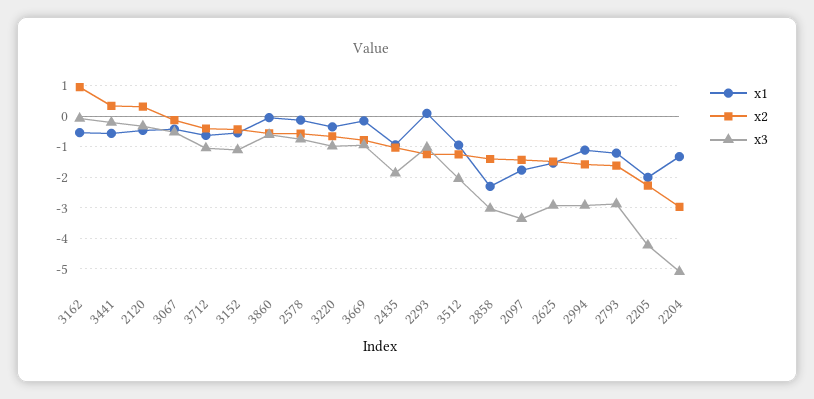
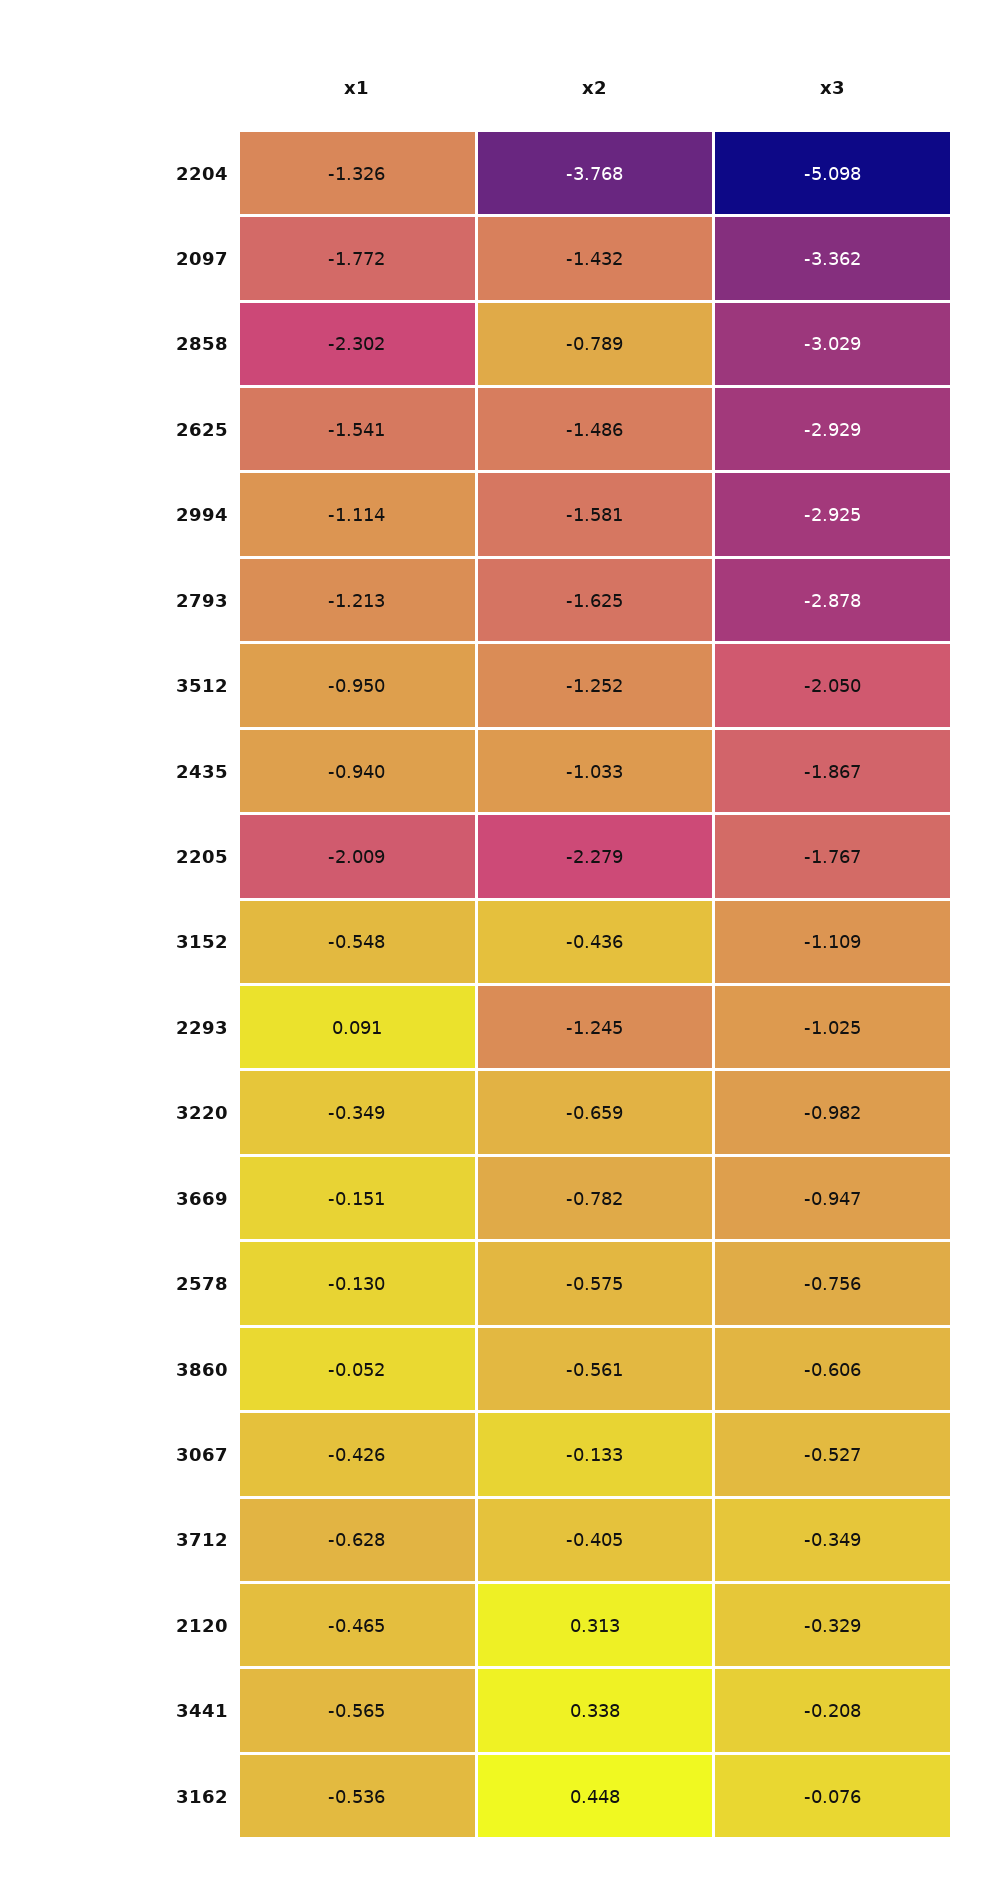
  {
    "x1": {
      "3162": -0.536,
      "3441": -0.565,
      "2120": -0.465,
      "3067": -0.426,
      "3712": -0.628,
      "3152": -0.548,
      "3860": -0.052,
      "2578": -0.13,
      "3220": -0.349,
      "3669": -0.151,
      "2435": -0.94,
      "2293": 0.091,
      "3512": -0.95,
      "2858": -2.302,
      "2097": -1.772,
      "2625": -1.541,
      "2994": -1.114,
      "2793": -1.213,
      "2205": -2.009,
      "2204": -1.326
    },
    "x2": {
-     "3162": 1,
+     "3162": 0.448,
      "3441": 0.338,
      "2120": 0.313,
      "3067": -0.133,
      "3712": -0.405,
      "3152": -0.436,
      "3860": -0.561,
      "2578": -0.575,
      "3220": -0.659,
      "3669": -0.782,
      "2435": -1.033,
      "2293": -1.245,
      "3512": -1.252,
-     "2858": -1.4,
+     "2858": -0.789,
      "2097": -1.432,
      "2625": -1.486,
      "2994": -1.581,
      "2793": -1.625,
      "2205": -2.279,
-     "2204": -3
+     "2204": -3.768
    },
    "x3": {
      "3162": -0.076,
      "3441": -0.208,
      "2120": -0.329,
      "3067": -0.527,
-     "3712": -1,
+     "3712": -0.349,
      "3152": -1.109,
      "3860": -0.606,
      "2578": -0.756,
      "3220": -0.982,
      "3669": -0.947,
      "2435": -1.867,
      "2293": -1.025,
      "3512": -2.05,
      "2858": -3.029,
      "2097": -3.362,
      "2625": -2.929,
      "2994": -2.925,
      "2793": -2.878,
-     "2205": -4.2,
+     "2205": -1.767,
      "2204": -5.098
    }
  }

